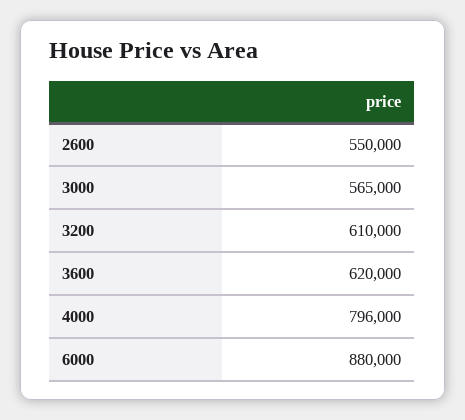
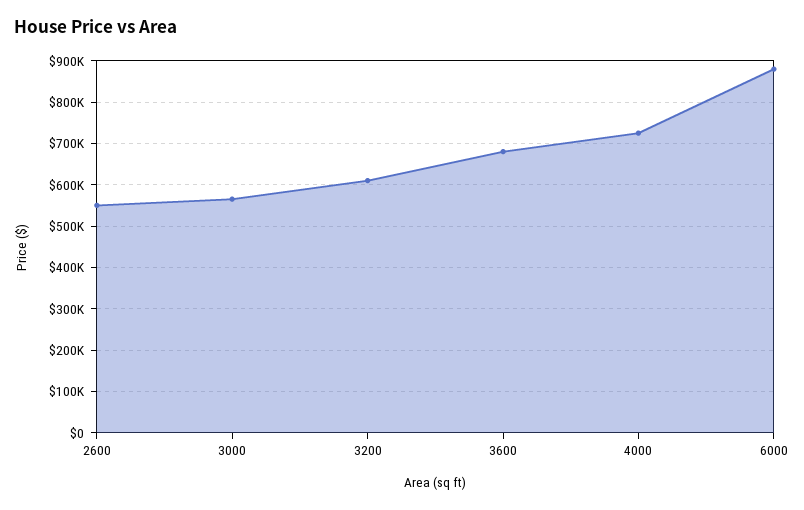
  {
    "2600": 550000,
    "3000": 565000,
    "3200": 610000,
-   "3600": 620000,
+   "3600": 680000,
-   "4000": 796000,
+   "4000": 720000,
    "6000": 880000
  }

